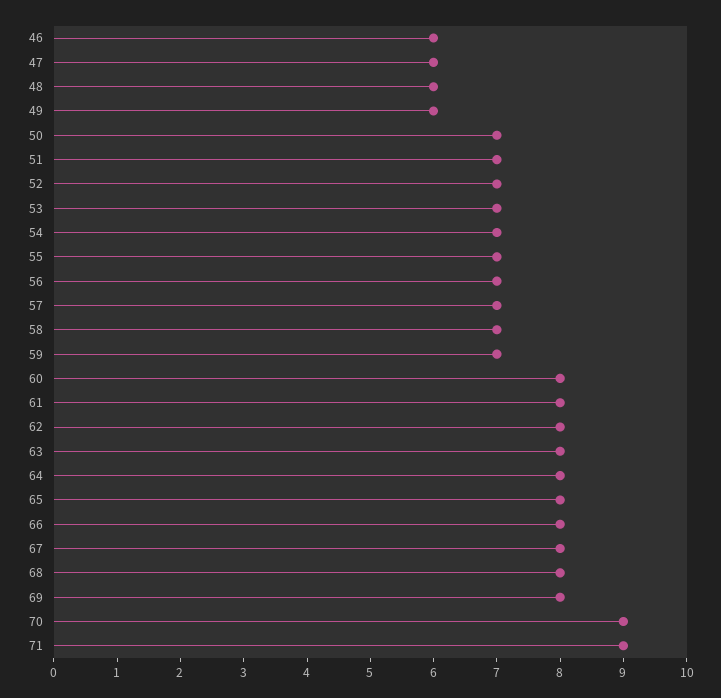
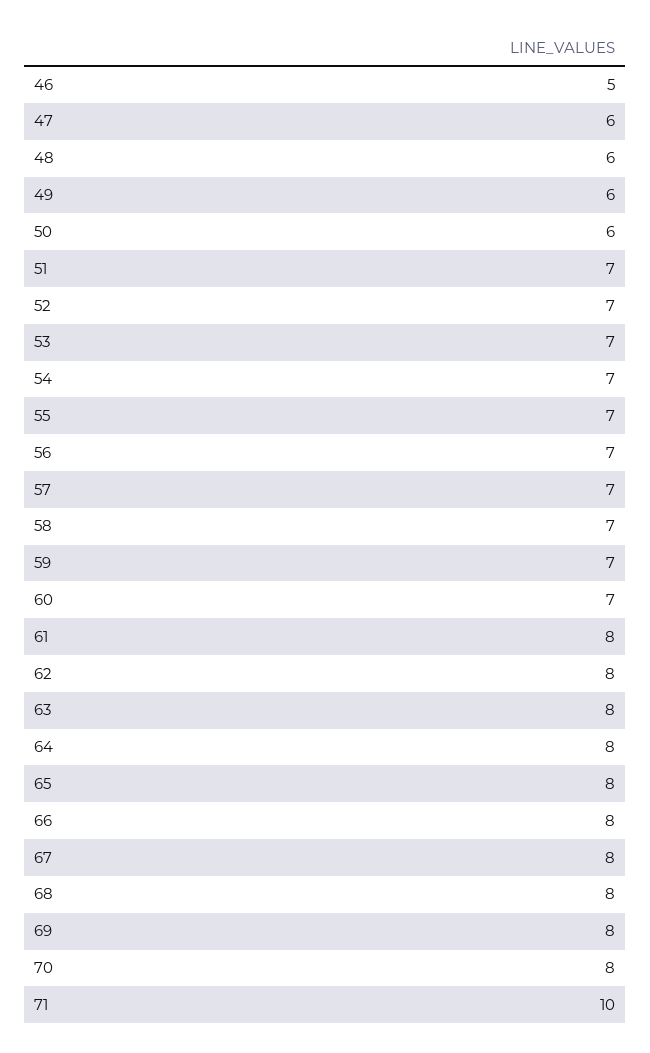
  {
-   "46": 6,
+   "46": 5,
    "47": 6,
    "48": 6,
    "49": 6,
-   "50": 7,
+   "50": 6,
    "51": 7,
    "52": 7,
    "53": 7,
    "54": 7,
    "55": 7,
    "56": 7,
    "57": 7,
    "58": 7,
    "59": 7,
-   "60": 8,
+   "60": 7,
    "61": 8,
    "62": 8,
    "63": 8,
    "64": 8,
    "65": 8,
    "66": 8,
    "67": 8,
    "68": 8,
    "69": 8,
-   "70": 9,
+   "70": 8,
-   "71": 9
+   "71": 10
  }

